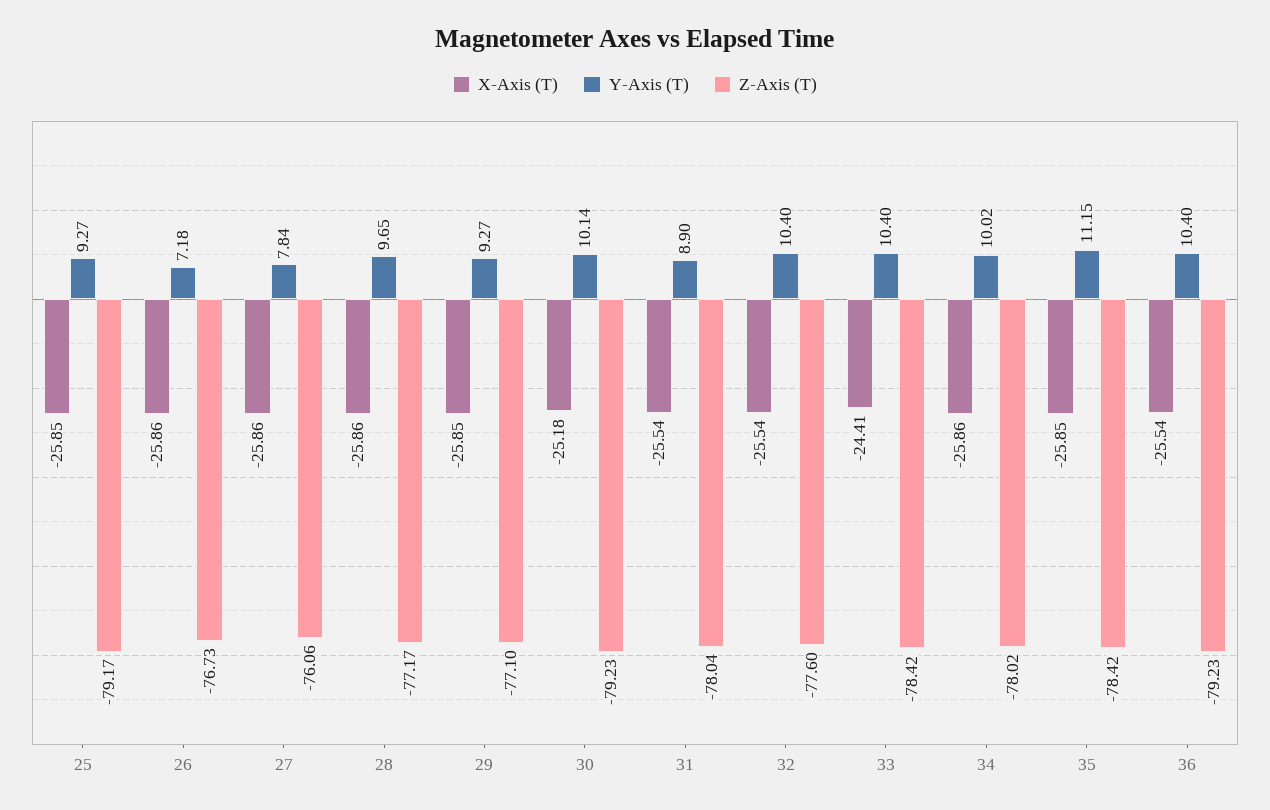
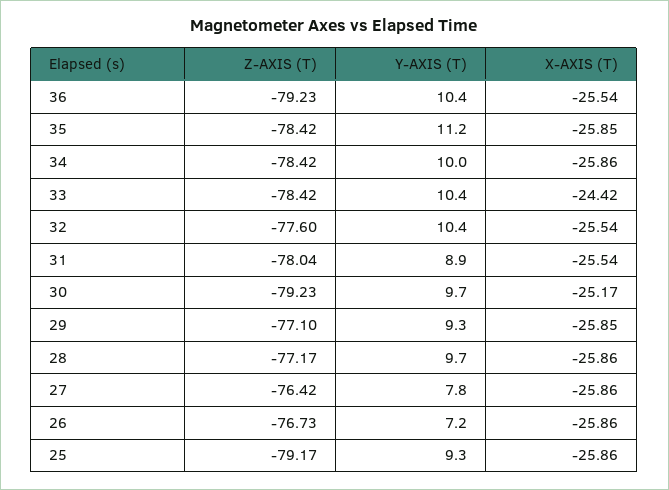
  {
    "X-Axis (T)": {
-     "25": -25.85,
+     "25": -25.86,
      "26": -25.86,
      "27": -25.86,
      "28": -25.86,
      "29": -25.85,
-     "30": -25.18,
+     "30": -25.17,
      "31": -25.54,
      "32": -25.54,
-     "33": -24.41,
+     "33": -24.42,
      "34": -25.86,
      "35": -25.85,
      "36": -25.54
    },
    "Y-Axis (T)": {
      "25": 9.27,
      "26": 7.18,
      "27": 7.84,
      "28": 9.65,
      "29": 9.27,
-     "30": 10.14,
+     "30": 9.7,
      "31": 8.9,
      "32": 10.4,
      "33": 10.4,
      "34": 10.02,
      "35": 11.15,
      "36": 10.4
    },
    "Z-Axis (T)": {
      "25": -79.17,
      "26": -76.73,
-     "27": -76.06,
+     "27": -76.42,
      "28": -77.17,
      "29": -77.1,
      "30": -79.23,
      "31": -78.04,
      "32": -77.6,
      "33": -78.42,
-     "34": -78.02,
+     "34": -78.42,
      "35": -78.42,
      "36": -79.23
    }
  }

